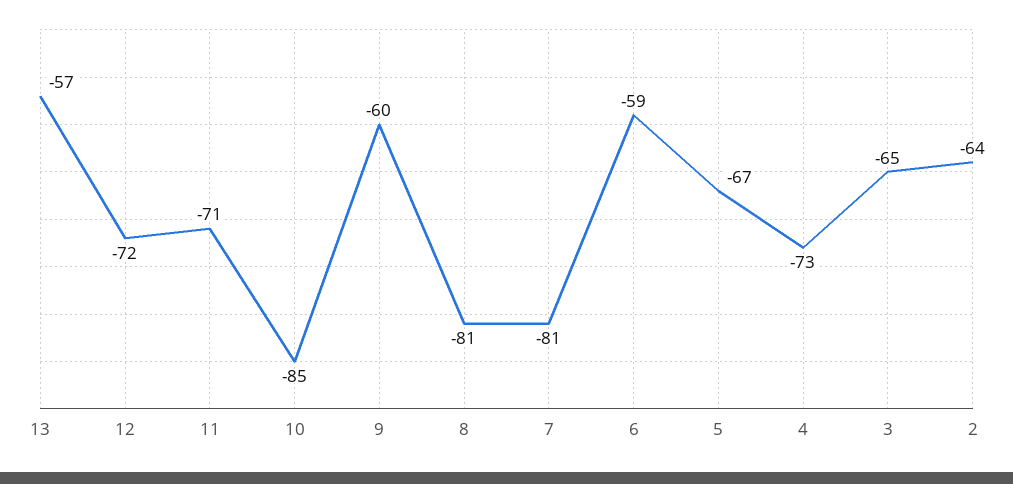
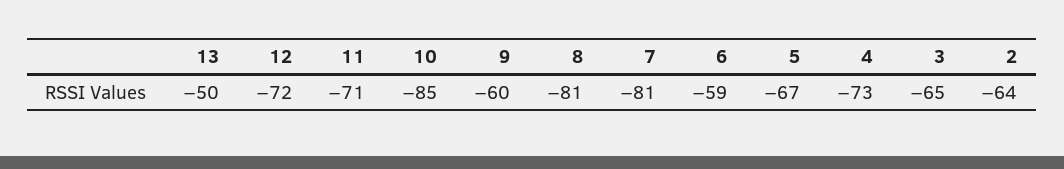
  {
-   "13": -57,
+   "13": -50,
    "12": -72,
    "11": -71,
    "10": -85,
    "9": -60,
    "8": -81,
    "7": -81,
    "6": -59,
    "5": -67,
    "4": -73,
    "3": -65,
    "2": -64
  }

